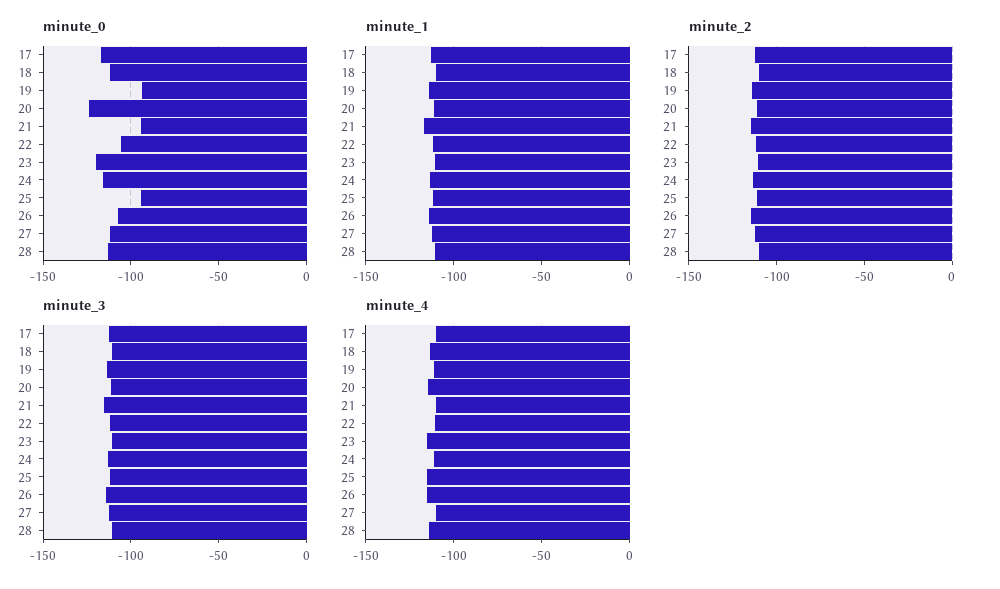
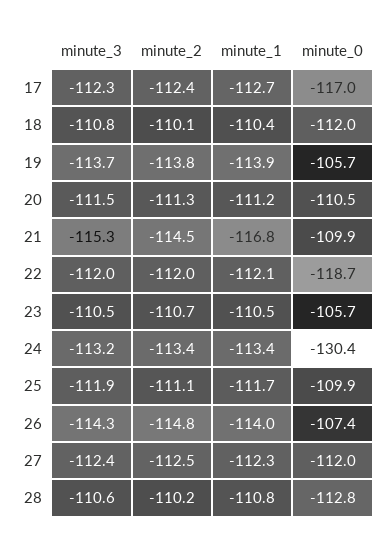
  {
    "minute_0": {
      "17": -117,
      "18": -112,
-     "19": -95,
+     "19": -105.7,
-     "20": -125,
+     "20": -110.5,
-     "21": -95,
+     "21": -109.9,
-     "22": -105,
+     "22": -118.7,
-     "23": -120,
+     "23": -105.7,
-     "24": -115,
+     "24": -130.4,
-     "25": -95,
+     "25": -109.9,
      "26": -107.4,
      "27": -112,
      "28": -112.8
    },
    "minute_1": {
      "17": -112.7,
      "18": -110.4,
      "19": -113.9,
      "20": -111.2,
      "21": -116.8,
      "22": -112.1,
      "23": -110.5,
      "24": -113.4,
      "25": -111.7,
      "26": -114,
      "27": -112.3,
      "28": -110.8
    },
    "minute_2": {
      "17": -112.4,
      "18": -110.1,
      "19": -113.8,
      "20": -111.3,
      "21": -114.5,
      "22": -112,
      "23": -110.7,
      "24": -113.4,
      "25": -111.1,
      "26": -114.8,
      "27": -112.5,
      "28": -110.2
    },
    "minute_3": {
      "17": -112.3,
      "18": -110.8,
      "19": -113.7,
      "20": -111.5,
      "21": -115.3,
      "22": -112,
      "23": -110.5,
      "24": -113.2,
      "25": -111.9,
      "26": -114.3,
      "27": -112.4,
      "28": -110.6
-   },
+   }
-   "minute_4": {
-     "17": -110,
-     "18": -115,
-     "19": -110,
-     "20": -115,
-     "21": -110,
-     "22": -110,
-     "23": -115,
-     "24": -110,
-     "25": -115,
-     "26": -115,
-     "27": -110,
-     "28": -115
-   }
  }

